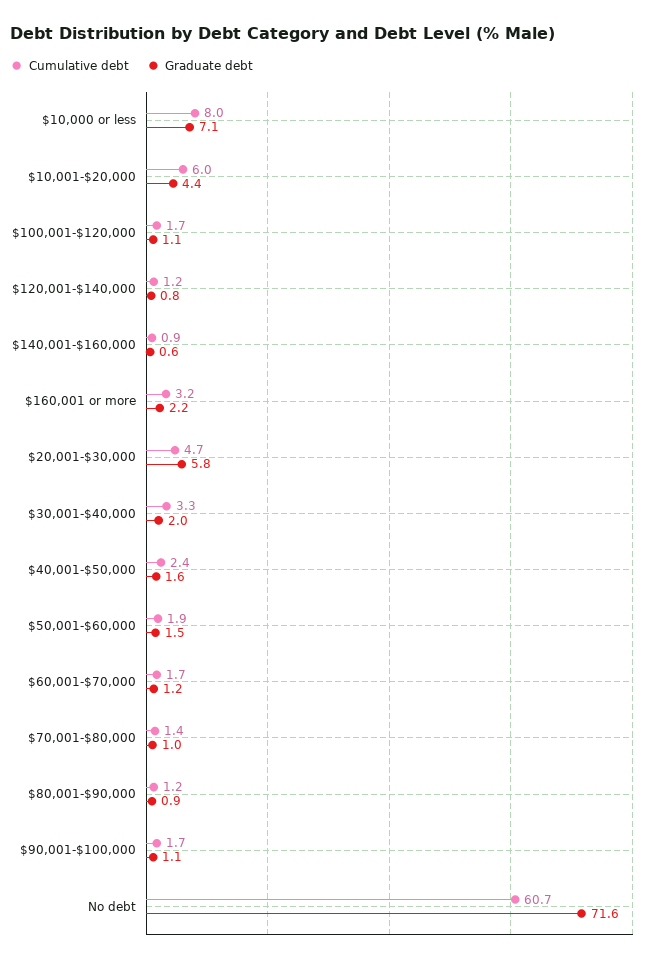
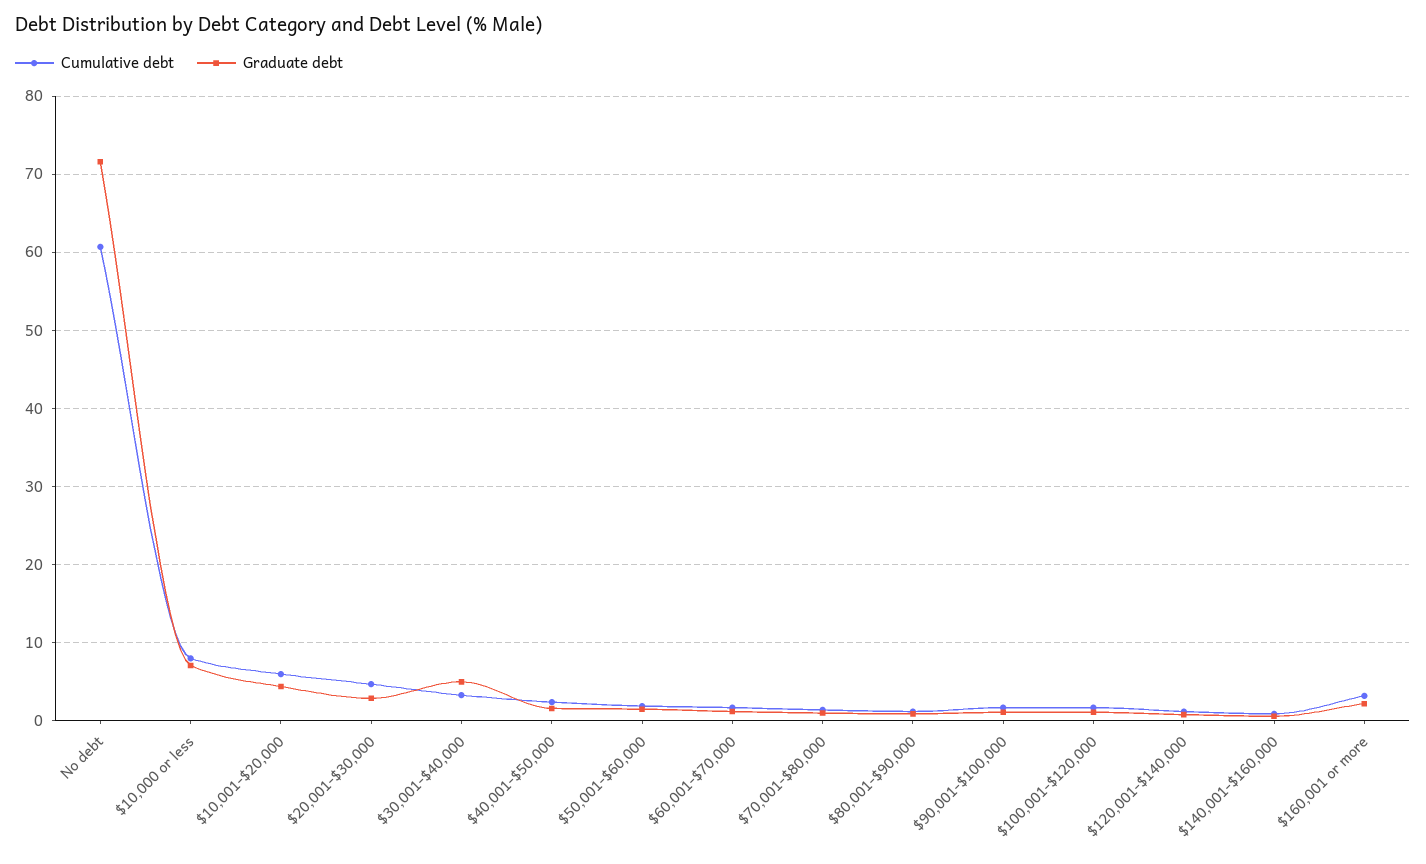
  {
    "Cumulative debt": {
      "$10,000 or less": 8,
      "$10,001-$20,000": 6,
      "$100,001-$120,000": 1.7,
      "$120,001-$140,000": 1.2,
      "$140,001-$160,000": 0.9,
      "$160,001 or more": 3.2,
      "$20,001-$30,000": 4.7,
      "$30,001-$40,000": 3.3,
      "$40,001-$50,000": 2.4,
      "$50,001-$60,000": 1.9,
      "$60,001-$70,000": 1.7,
      "$70,001-$80,000": 1.4,
      "$80,001-$90,000": 1.2,
      "$90,001-$100,000": 1.7,
      "No debt": 60.7
    },
    "Graduate debt": {
      "$10,000 or less": 7.1,
      "$10,001-$20,000": 4.4,
      "$100,001-$120,000": 1.1,
      "$120,001-$140,000": 0.8,
      "$140,001-$160,000": 0.6,
      "$160,001 or more": 2.2,
-     "$20,001-$30,000": 5.8,
+     "$20,001-$30,000": 3,
-     "$30,001-$40,000": 2,
+     "$30,001-$40,000": 5,
      "$40,001-$50,000": 1.6,
      "$50,001-$60,000": 1.5,
      "$60,001-$70,000": 1.2,
      "$70,001-$80,000": 1,
      "$80,001-$90,000": 0.9,
      "$90,001-$100,000": 1.1,
      "No debt": 71.6
    }
  }

